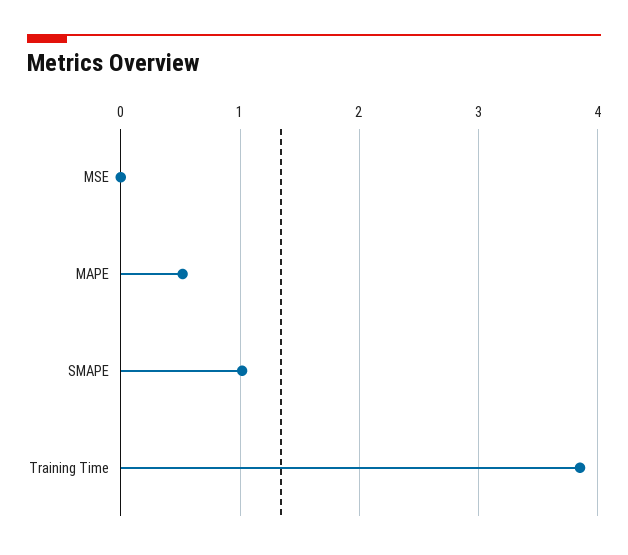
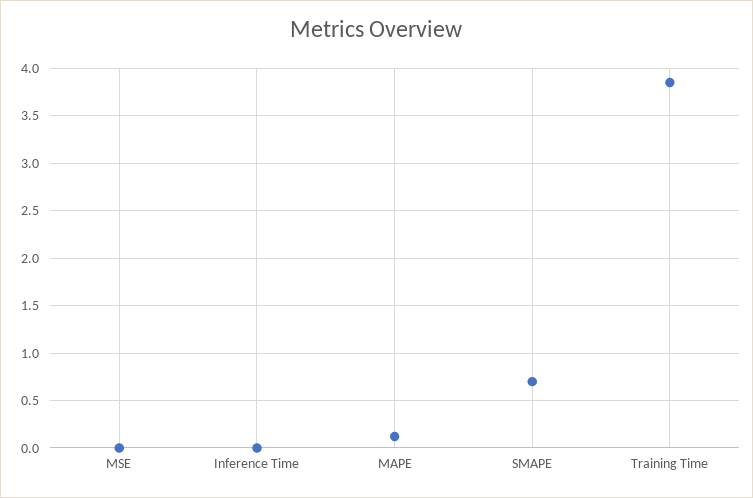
  {
    "MSE": 0,
-   "MAPE": 0.5,
+   "MAPE": 0.1,
-   "SMAPE": 1,
+   "SMAPE": 0.7,
-   "Training Time": 3.9
+   "Training Time": 3.9,
+   "Inference Time": 0
  }

